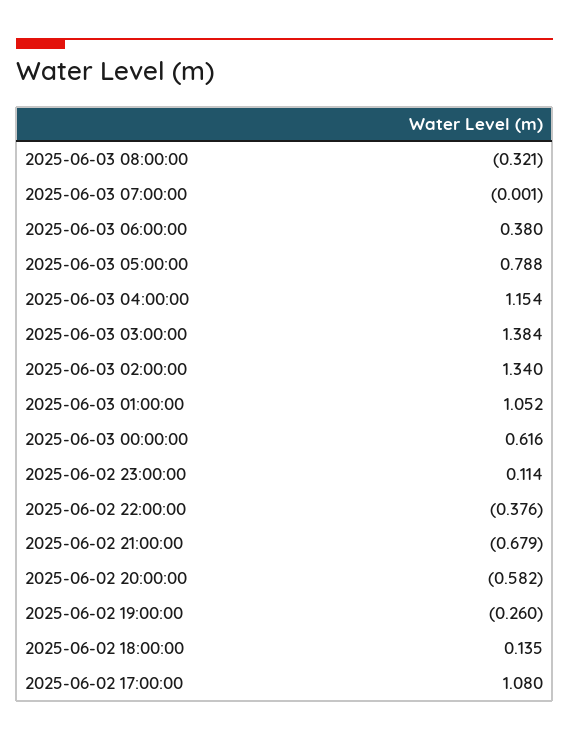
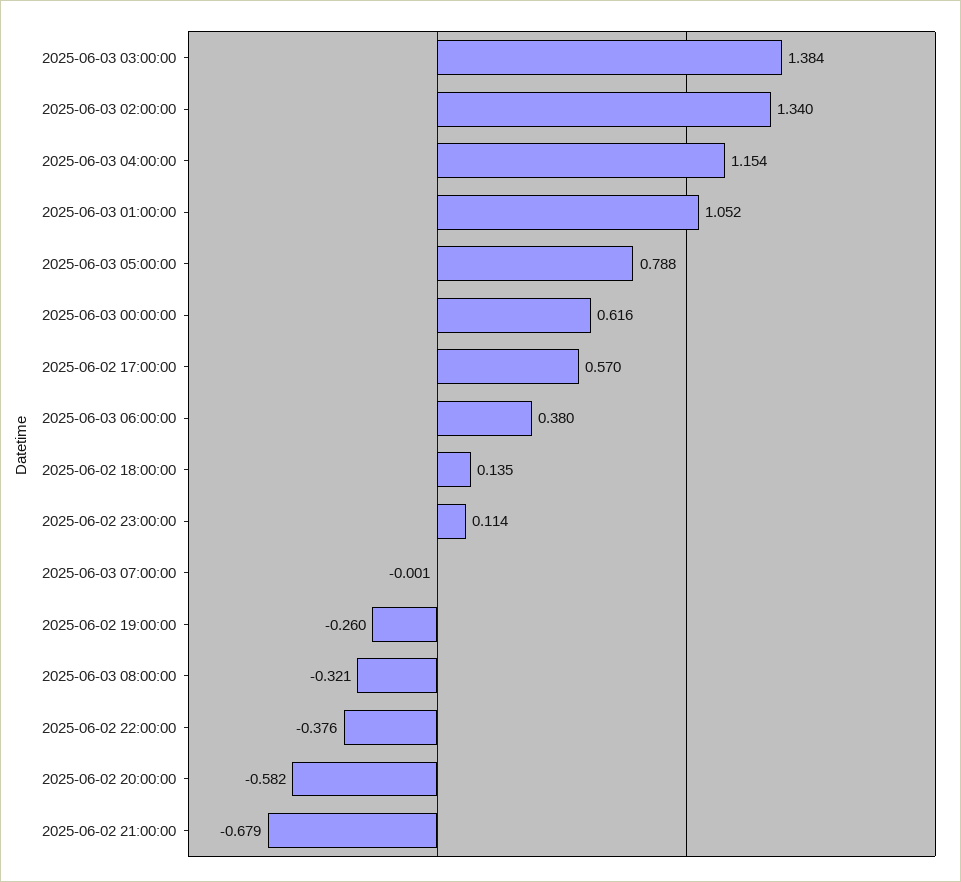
  {
    "2025-06-03 08:00:00": -0.321,
    "2025-06-03 07:00:00": -0.001,
    "2025-06-03 06:00:00": 0.38,
    "2025-06-03 05:00:00": 0.788,
    "2025-06-03 04:00:00": 1.154,
    "2025-06-03 03:00:00": 1.384,
    "2025-06-03 02:00:00": 1.34,
    "2025-06-03 01:00:00": 1.052,
    "2025-06-03 00:00:00": 0.616,
    "2025-06-02 23:00:00": 0.114,
    "2025-06-02 22:00:00": -0.376,
    "2025-06-02 21:00:00": -0.679,
    "2025-06-02 20:00:00": -0.582,
    "2025-06-02 19:00:00": -0.26,
    "2025-06-02 18:00:00": 0.135,
-   "2025-06-02 17:00:00": 1.08
+   "2025-06-02 17:00:00": 0.57
  }

